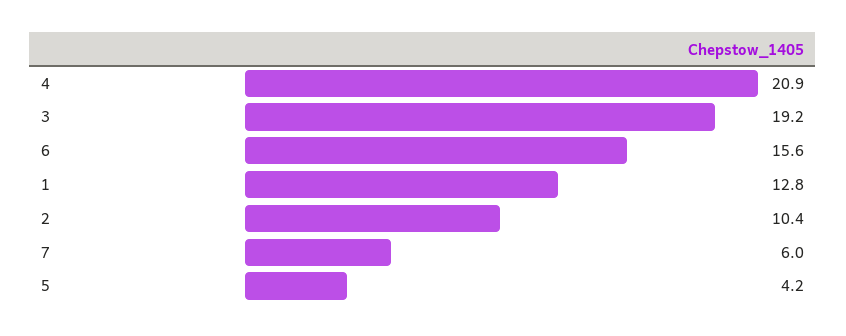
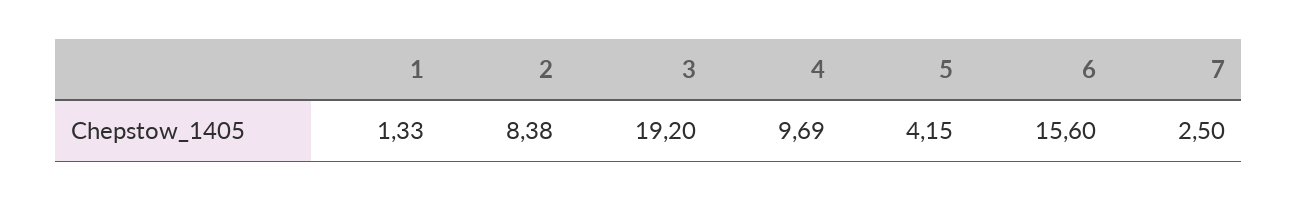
  {
-   "4": 20.9,
+   "4": 9.69,
    "3": 19.2,
    "6": 15.6,
-   "1": 12.8,
+   "1": 1.33,
-   "2": 10.4,
+   "2": 8.38,
-   "7": 6,
+   "7": 2.5,
    "5": 4.15
  }

